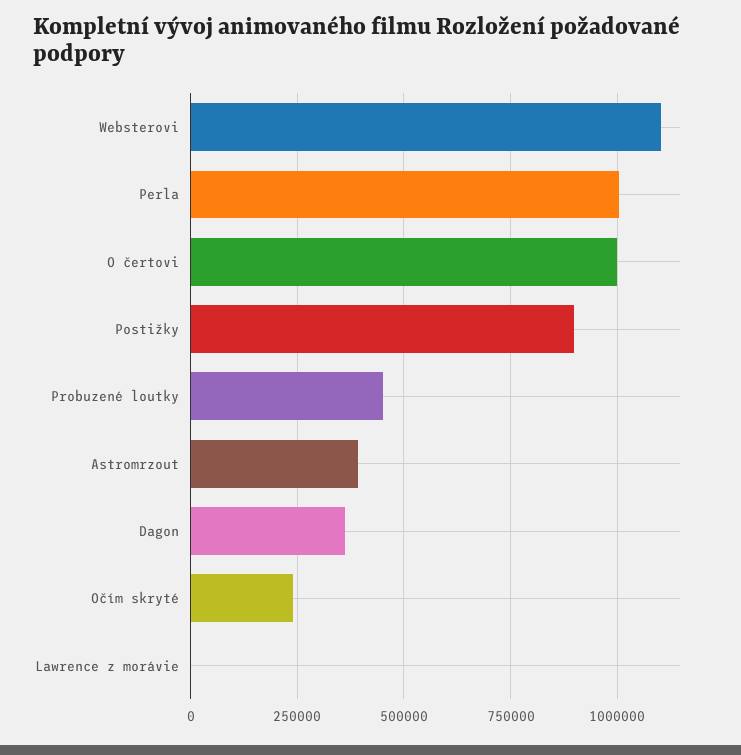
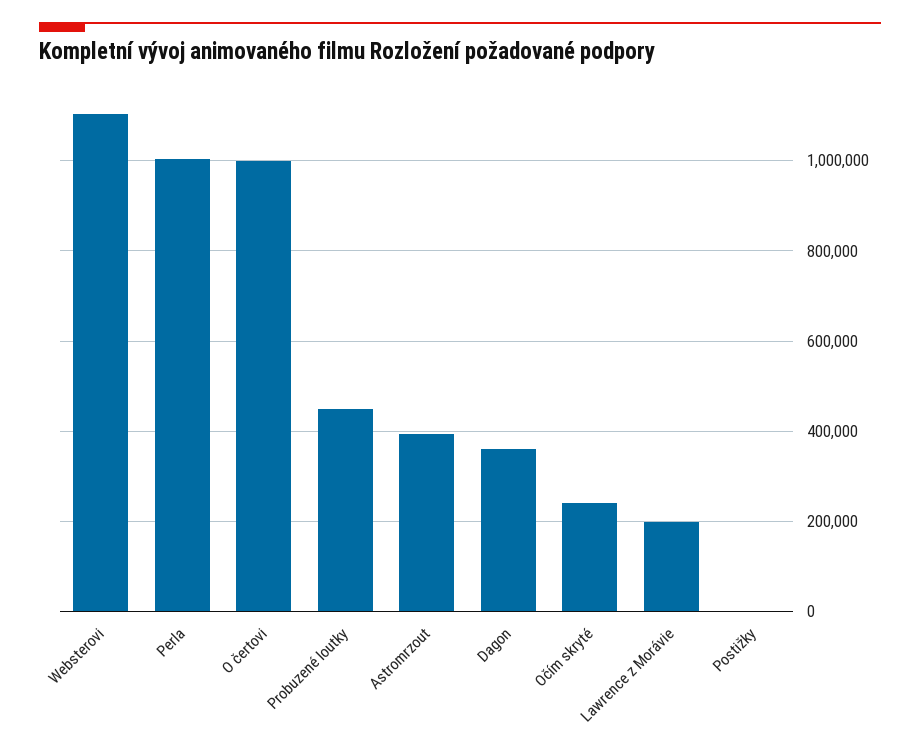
  {
    "Websterovi": 1100000,
    "Perla": 1000000,
    "O čertovi": 1000000,
-   "Postižky": 900000,
+   "Postižky": 0,
    "Probuzené loutky": 460000,
    "Astromrzout": 400000,
    "Dagon": 360000,
    "Očím skryté": 240000,
-   "Lawrence z morávie": 0
+   "Lawrence z morávie": 200000
  }

